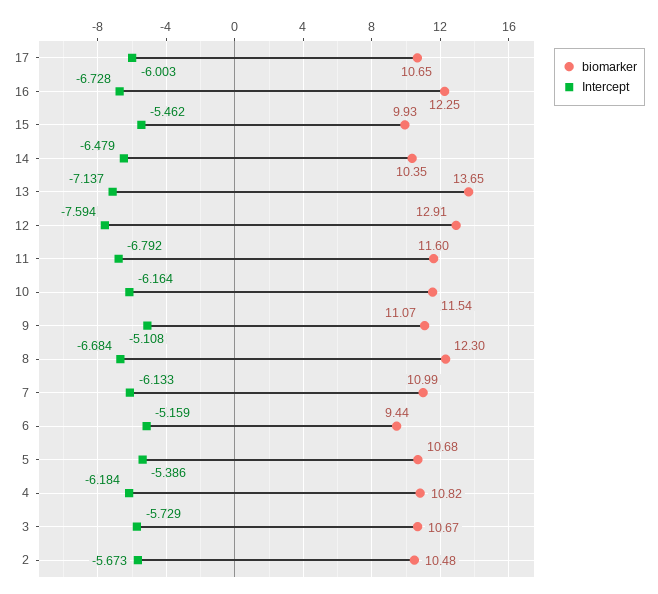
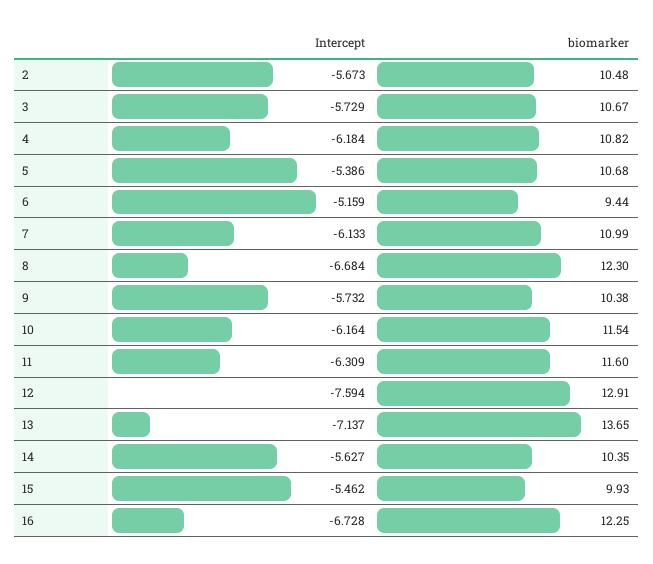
  {
    "biomarker": {
-     "17": 10.65,
      "16": 12.25,
      "15": 9.93,
      "14": 10.35,
      "13": 13.65,
      "12": 12.91,
      "11": 11.6,
      "10": 11.54,
-     "9": 11.07,
+     "9": 10.38,
      "8": 12.3,
      "7": 10.99,
      "6": 9.44,
      "5": 10.68,
      "4": 10.82,
      "3": 10.67,
      "2": 10.48
    },
    "Intercept": {
-     "17": -6.003,
      "16": -6.728,
      "15": -5.462,
-     "14": -6.479,
+     "14": -5.627,
      "13": -7.137,
      "12": -7.594,
-     "11": -6.792,
+     "11": -6.309,
      "10": -6.164,
-     "9": -5.108,
+     "9": -5.732,
      "8": -6.684,
      "7": -6.133,
      "6": -5.159,
      "5": -5.386,
      "4": -6.184,
      "3": -5.729,
      "2": -5.673
    }
  }

